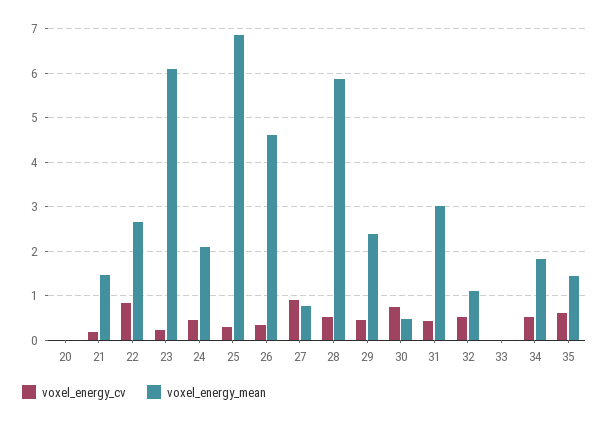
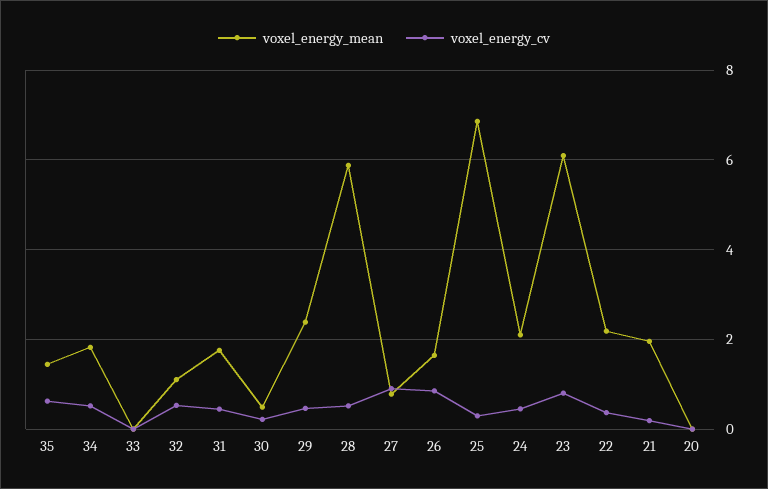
  {
    "voxel_energy_cv": {
      "20": 0,
      "21": 0.2,
-     "22": 0.8,
+     "22": 0.4,
-     "23": 0.2,
+     "23": 0.8,
      "24": 0.4,
      "25": 0.2,
-     "26": 0.4,
+     "26": 0.8,
      "27": 0.8,
      "28": 0.6,
      "29": 0.4,
-     "30": 0.8,
+     "30": 0.2,
      "31": 0.4,
      "32": 0.6,
      "33": 0,
      "34": 0.6,
      "35": 0.6
    },
    "voxel_energy_mean": {
      "20": 0,
-     "21": 1.4,
+     "21": 2,
-     "22": 2.6,
+     "22": 2.2,
      "23": 6,
      "24": 2,
      "25": 6.8,
-     "26": 4.6,
+     "26": 1.6,
      "27": 0.8,
      "28": 5.8,
      "29": 2.4,
      "30": 0.4,
-     "31": 3,
+     "31": 1.8,
      "32": 1,
      "33": 0,
      "34": 1.8,
      "35": 1.4
    }
  }

